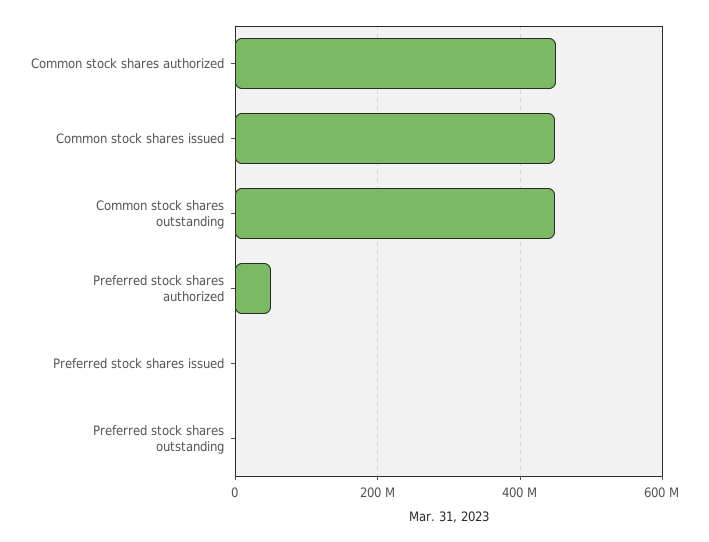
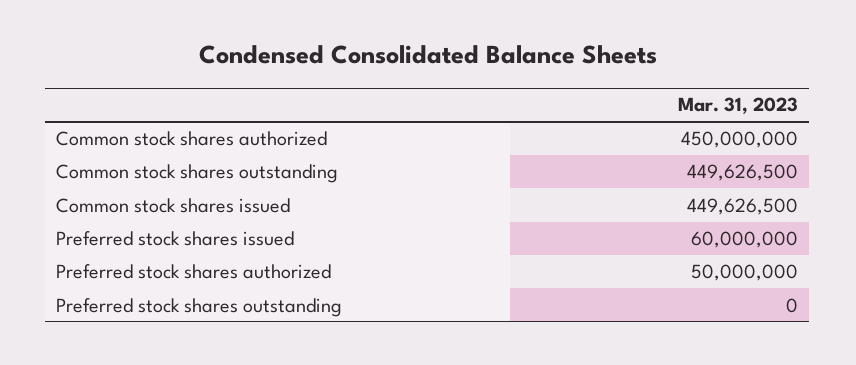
  {
    "Common stock shares authorized": 450000000,
    "Common stock shares issued": 449626500,
    "Common stock shares outstanding": 449626500,
    "Preferred stock shares authorized": 50000000,
-   "Preferred stock shares issued": 0,
+   "Preferred stock shares issued": 60000000,
    "Preferred stock shares outstanding": 0
  }

